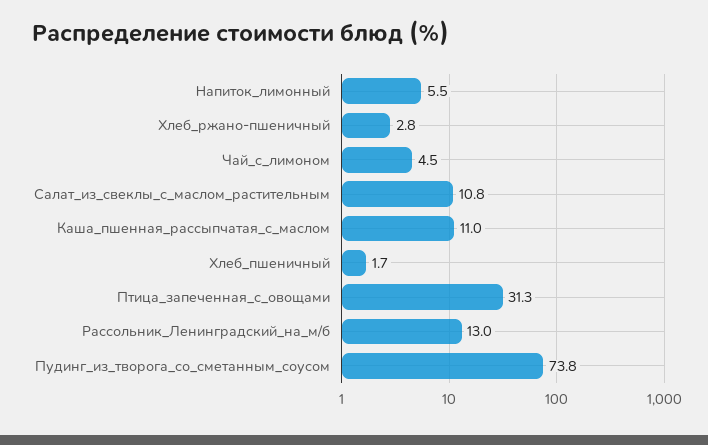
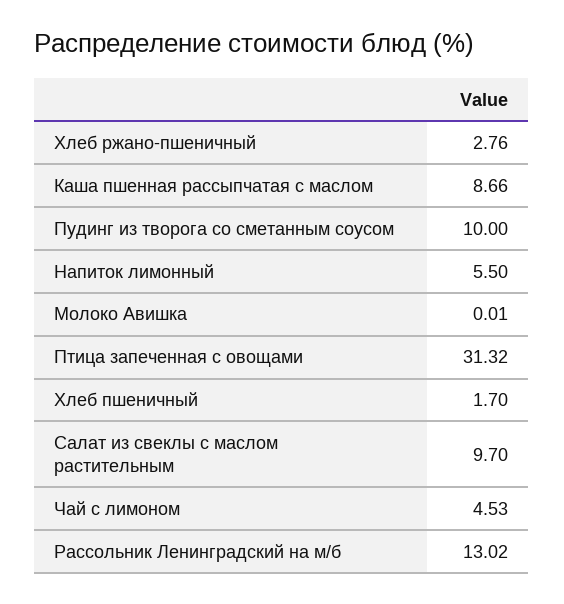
  {
    "Напиток_лимонный": 5.5,
    "Хлеб_ржано-пшеничный": 2.76,
    "Чай_с_лимоном": 4.53,
-   "Салат_из_свеклы_с_маслом_растительным": 10.8,
+   "Салат_из_свеклы_с_маслом_растительным": 9.7,
-   "Каша_пшенная_рассыпчатая_с_маслом": 11,
+   "Каша_пшенная_рассыпчатая_с_маслом": 8.66,
    "Хлеб_пшеничный": 1.7,
    "Птица_запеченная_с_овощами": 31.32,
    "Рассольник_Ленинградский_на_м/б": 13.02,
-   "Пудинг_из_творога_со_сметанным_соусом": 73.8
+   "Пудинг_из_творога_со_сметанным_соусом": 10,
+   "Молоко Авишка": 0.01
  }

